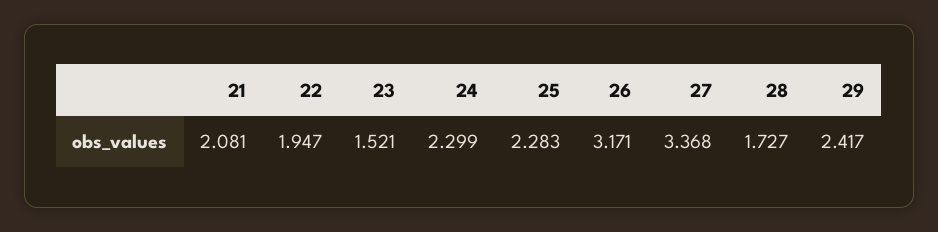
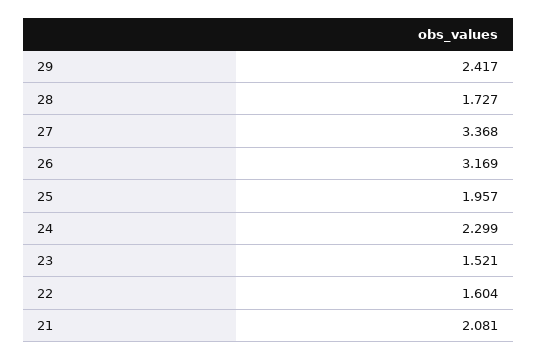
  {
    "21": 2.081,
-   "22": 1.947,
+   "22": 1.604,
    "23": 1.521,
    "24": 2.299,
-   "25": 2.283,
+   "25": 1.957,
-   "26": 3.171,
+   "26": 3.169,
    "27": 3.368,
    "28": 1.727,
    "29": 2.417
  }

